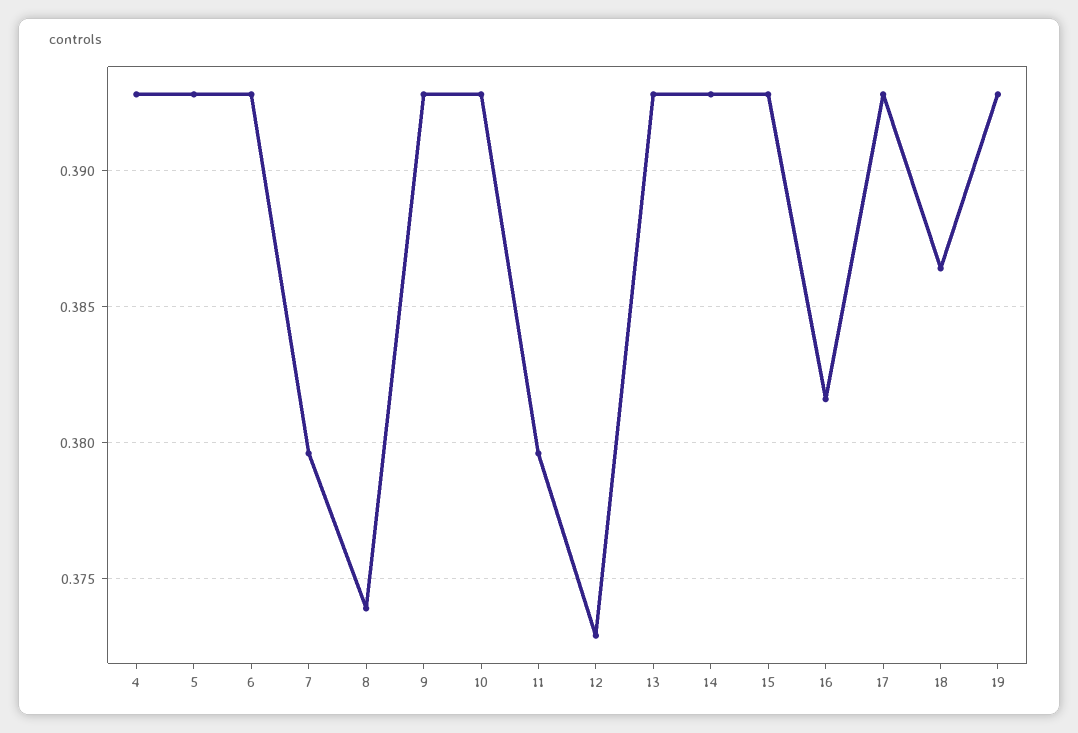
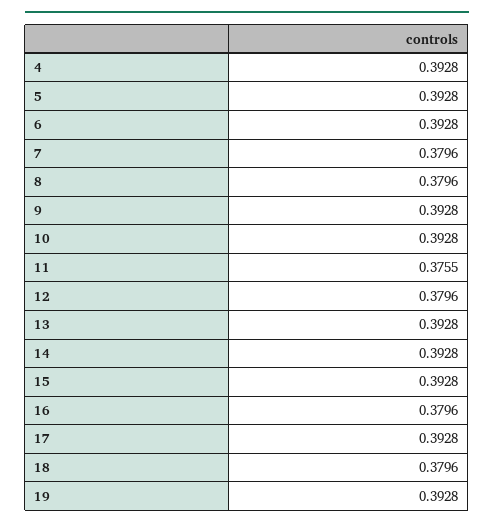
  {
    "4": 0.3928,
    "5": 0.3928,
    "6": 0.3928,
    "7": 0.3796,
-   "8": 0.374,
+   "8": 0.3796,
    "9": 0.3928,
    "10": 0.3928,
-   "11": 0.3795,
+   "11": 0.3755,
-   "12": 0.373,
+   "12": 0.3796,
    "13": 0.3928,
    "14": 0.3928,
    "15": 0.3928,
-   "16": 0.3815,
+   "16": 0.3796,
    "17": 0.3928,
-   "18": 0.3865,
+   "18": 0.3796,
    "19": 0.3928
  }

